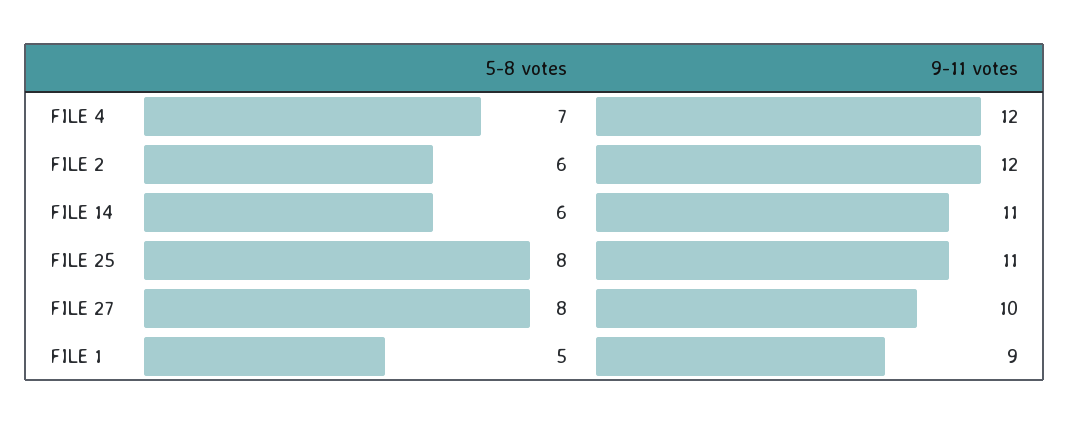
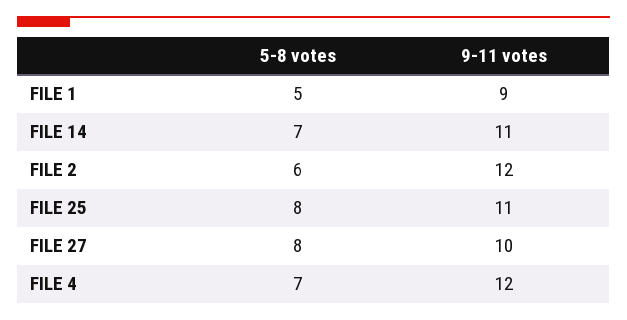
  {
    "5-8 votes": {
      "FILE 4": 7,
      "FILE 2": 6,
-     "FILE 14": 6,
+     "FILE 14": 7,
      "FILE 25": 8,
      "FILE 27": 8,
      "FILE 1": 5
    },
    "9-11 votes": {
      "FILE 4": 12,
      "FILE 2": 12,
      "FILE 14": 11,
      "FILE 25": 11,
      "FILE 27": 10,
      "FILE 1": 9
    }
  }

